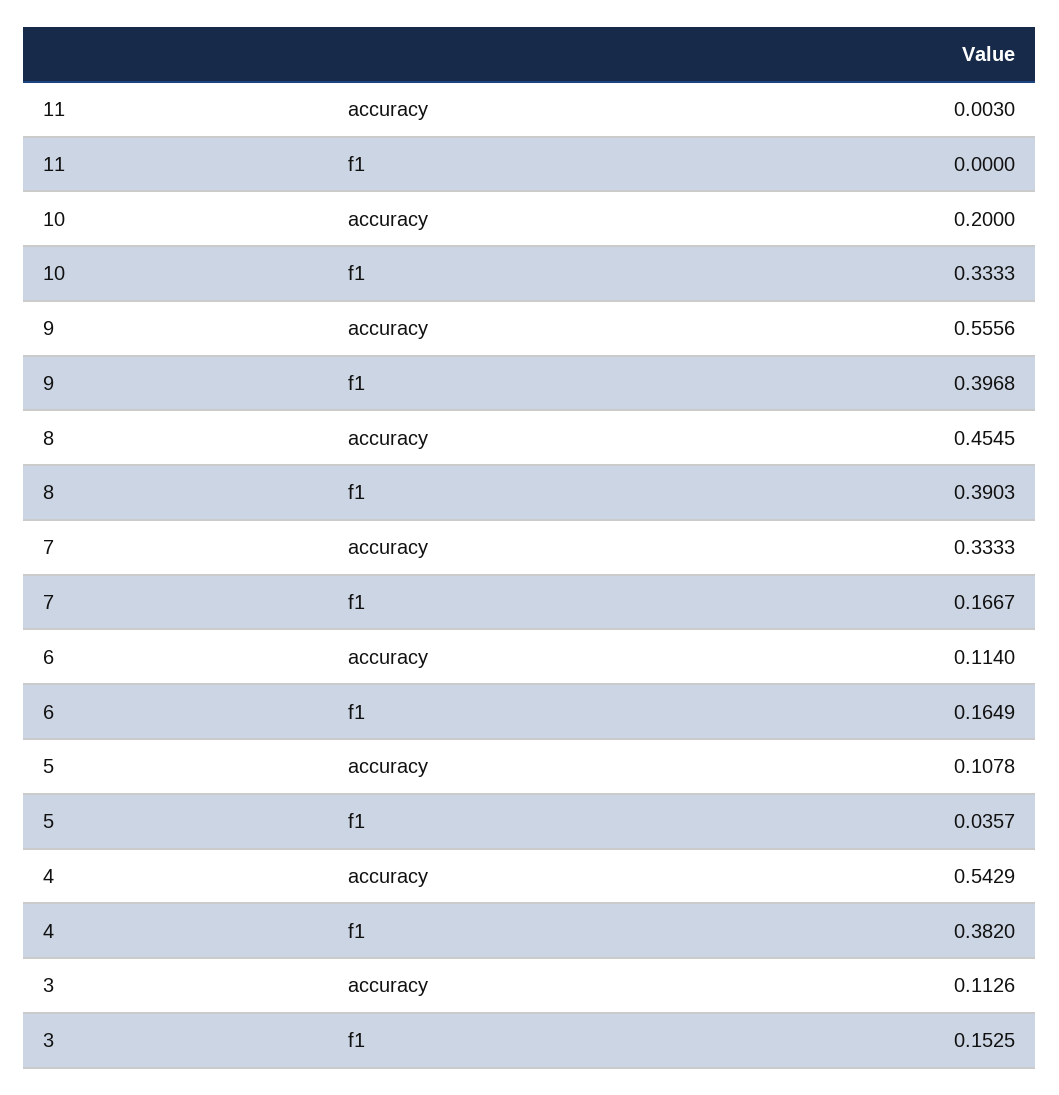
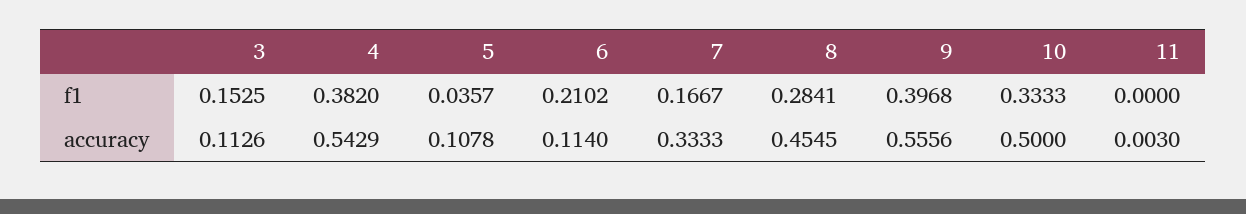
  {
    "11": {
      "accuracy": 0.003,
      "f1": 0
    },
    "10": {
-     "accuracy": 0.2,
+     "accuracy": 0.5,
      "f1": 0.3333
    },
    "9": {
      "accuracy": 0.5556,
      "f1": 0.3968
    },
    "8": {
      "accuracy": 0.4545,
-     "f1": 0.3903
+     "f1": 0.2841
    },
    "7": {
      "accuracy": 0.3333,
      "f1": 0.1667
    },
    "6": {
      "accuracy": 0.114,
-     "f1": 0.1649
+     "f1": 0.2102
    },
    "5": {
      "accuracy": 0.1078,
      "f1": 0.0357
    },
    "4": {
      "accuracy": 0.5429,
      "f1": 0.382
    },
    "3": {
      "accuracy": 0.1126,
      "f1": 0.1525
    }
  }

